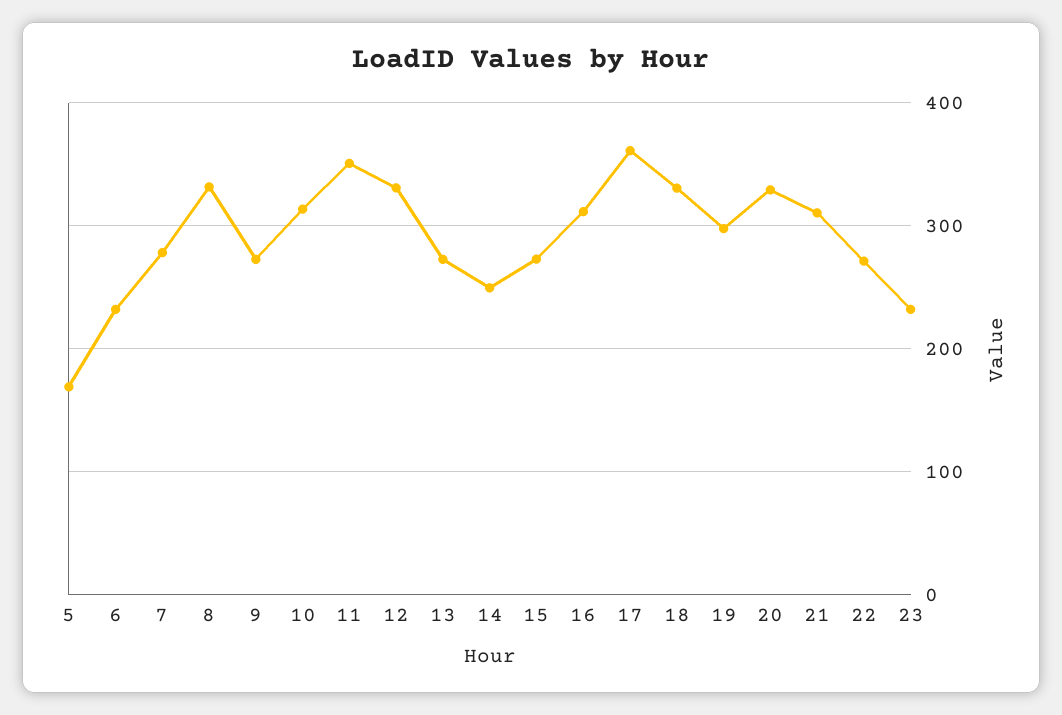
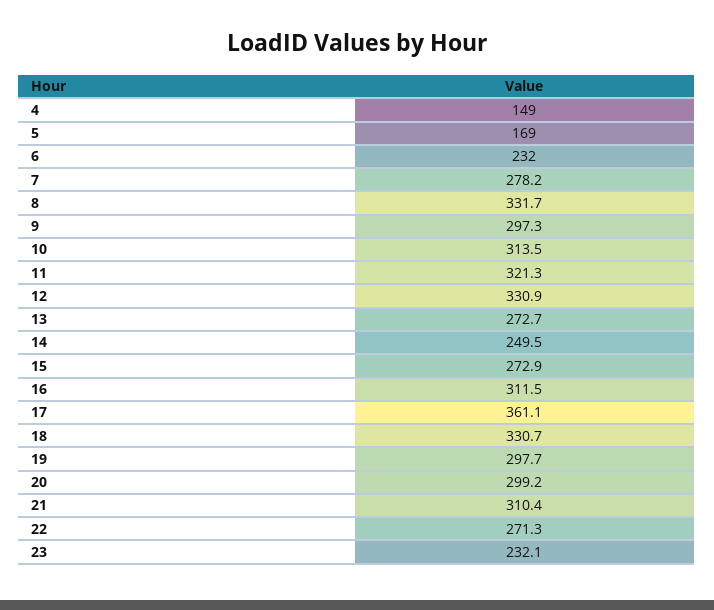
  {
    "5": 169,
    "6": 232,
    "7": 278.2,
    "8": 331.7,
-   "9": 270,
+   "9": 297.3,
    "10": 313.5,
-   "11": 350,
+   "11": 321.3,
    "12": 330.9,
    "13": 272.7,
    "14": 249.5,
    "15": 272.9,
    "16": 311.5,
    "17": 361.1,
    "18": 330.7,
    "19": 297.7,
-   "20": 330,
+   "20": 299.2,
    "21": 310.4,
    "22": 271.3,
-   "23": 232.1
+   "23": 232.1,
+   "4": 149
  }

